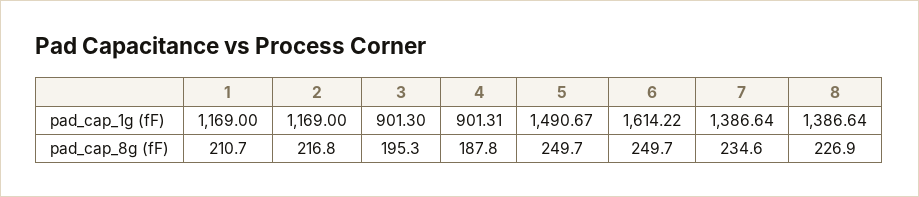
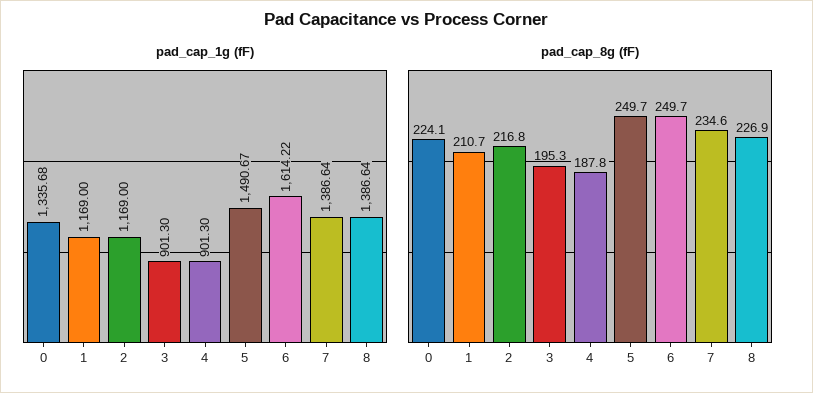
  {
    "pad_cap_1g (fF)": {
      "1": 1169,
      "2": 1169,
      "3": 901.3,
-     "4": 901.31,
+     "4": 901.3,
      "5": 1490.67,
      "6": 1614.22,
      "7": 1386.64,
-     "8": 1386.64
+     "8": 1386.64,
+     "0": 1335.68
    },
    "pad_cap_8g (fF)": {
      "1": 210.7,
      "2": 216.8,
      "3": 195.3,
      "4": 187.8,
      "5": 249.7,
      "6": 249.7,
      "7": 234.6,
-     "8": 226.9
+     "8": 226.9,
+     "0": 224.1
    }
  }

